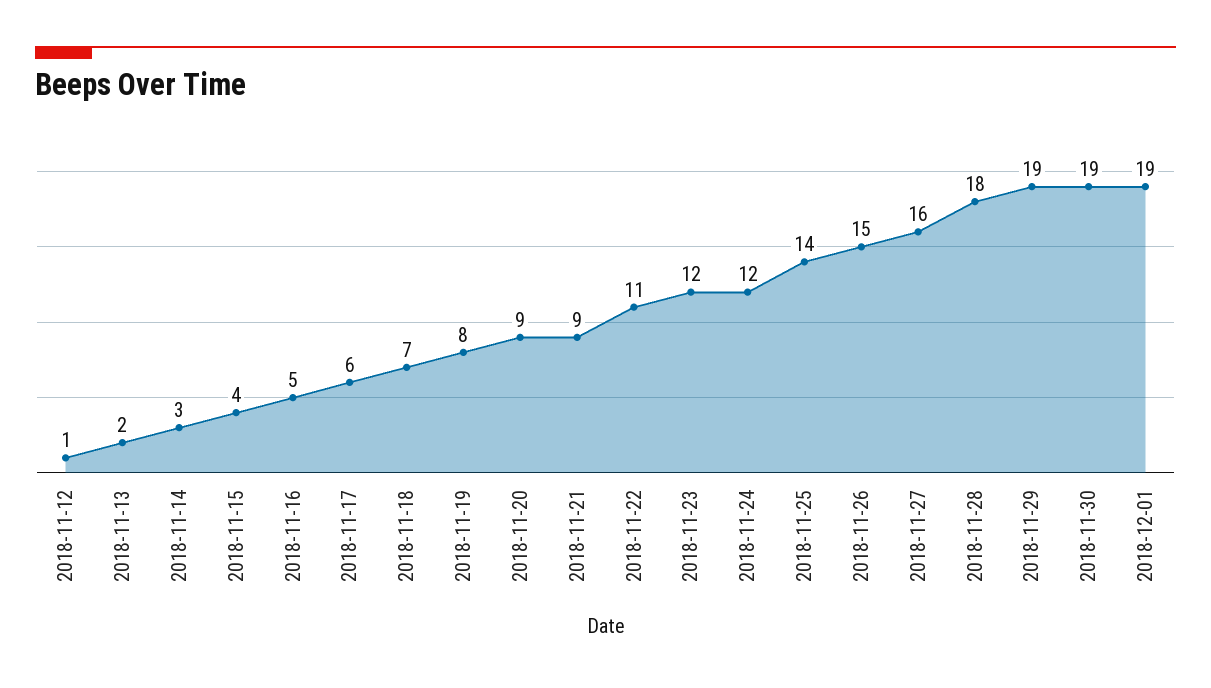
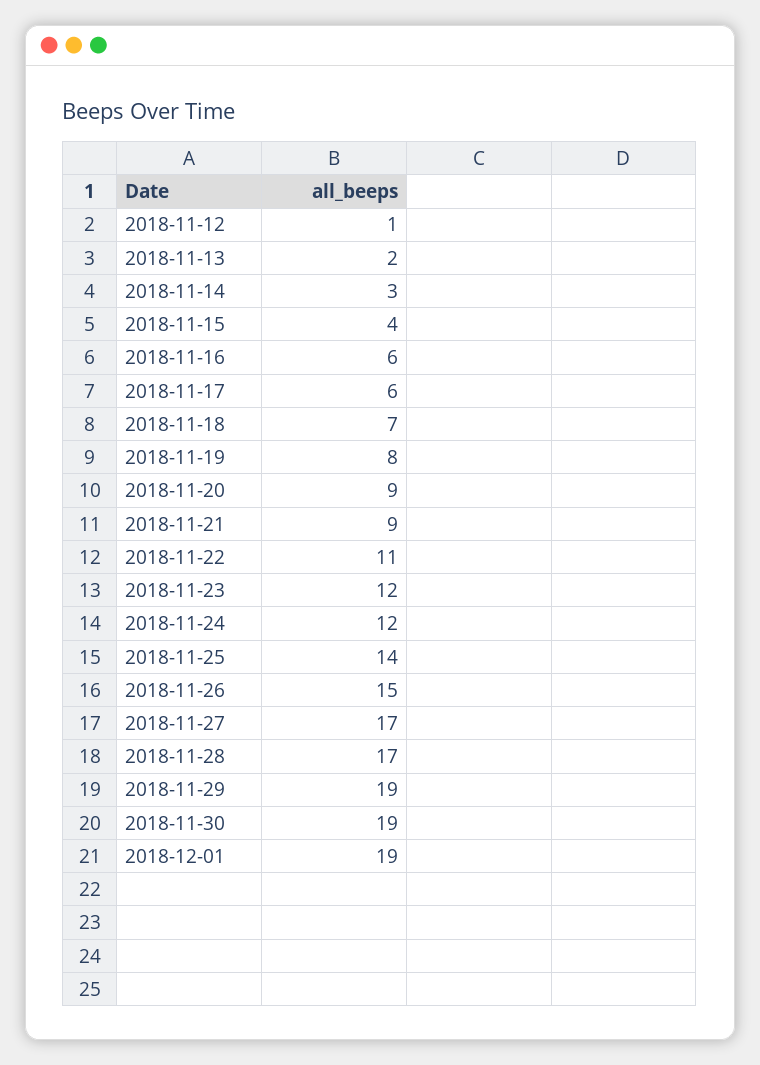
  {
    "2018-11-12": 1,
    "2018-11-13": 2,
    "2018-11-14": 3,
    "2018-11-15": 4,
-   "2018-11-16": 5,
+   "2018-11-16": 6,
    "2018-11-17": 6,
    "2018-11-18": 7,
    "2018-11-19": 8,
    "2018-11-20": 9,
    "2018-11-21": 9,
    "2018-11-22": 11,
    "2018-11-23": 12,
    "2018-11-24": 12,
    "2018-11-25": 14,
    "2018-11-26": 15,
-   "2018-11-27": 16,
+   "2018-11-27": 17,
-   "2018-11-28": 18,
+   "2018-11-28": 17,
    "2018-11-29": 19,
    "2018-11-30": 19,
    "2018-12-01": 19
  }

